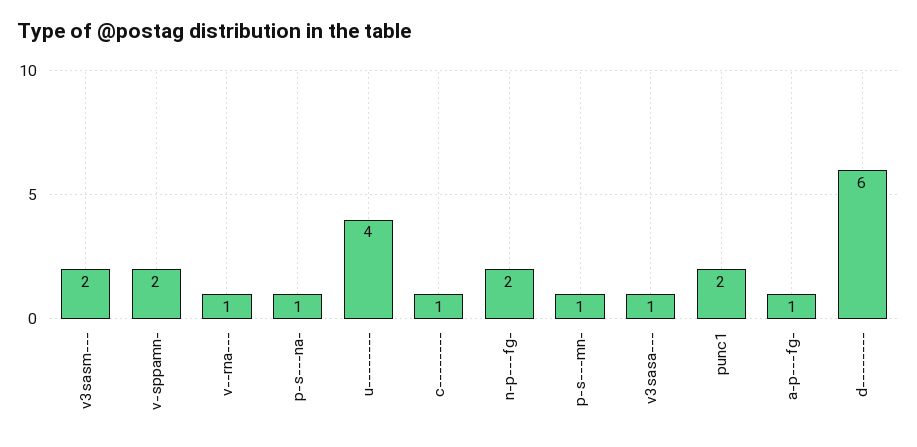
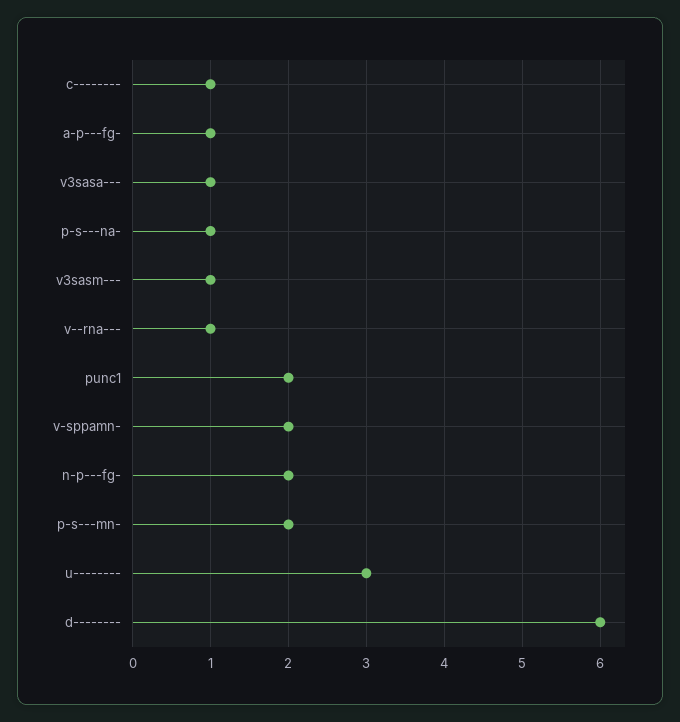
  {
-   "v3sasm---": 2,
+   "v3sasm---": 1,
    "v-sppamn-": 2,
    "v--rna---": 1,
    "p-s---na-": 1,
-   "u--------": 4,
+   "u--------": 3,
    "c--------": 1,
    "n-p---fg-": 2,
-   "p-s---mn-": 1,
+   "p-s---mn-": 2,
    "v3sasa---": 1,
    "punc1": 2,
    "a-p---fg-": 1,
    "d--------": 6
  }

